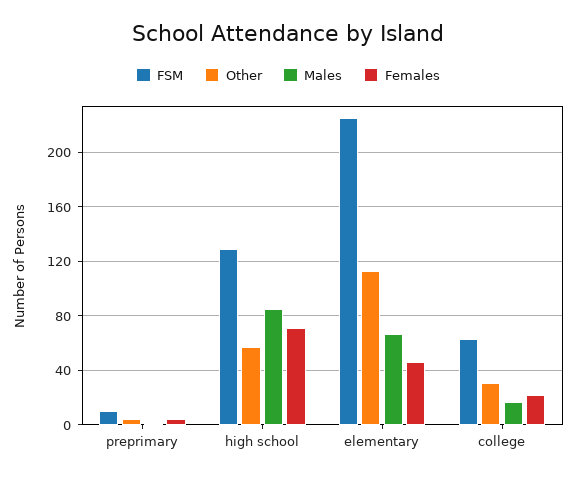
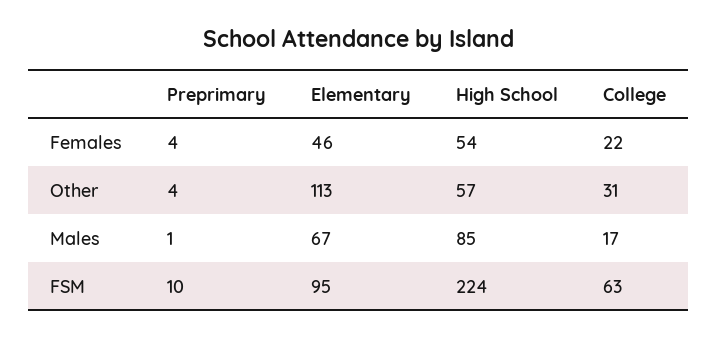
  {
    "FSM": {
      "preprimary": 10,
-     "high school": 130,
+     "high school": 224,
-     "elementary": 225,
+     "elementary": 95,
      "college": 63
    },
    "Other": {
      "preprimary": 4,
      "high school": 57,
      "elementary": 113,
      "college": 31
    },
    "Males": {
      "preprimary": 1,
      "high school": 85,
      "elementary": 67,
      "college": 17
    },
    "Females": {
      "preprimary": 4,
-     "high school": 70,
+     "high school": 54,
      "elementary": 46,
      "college": 22
    }
  }

